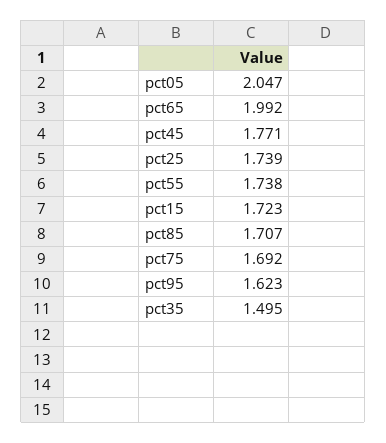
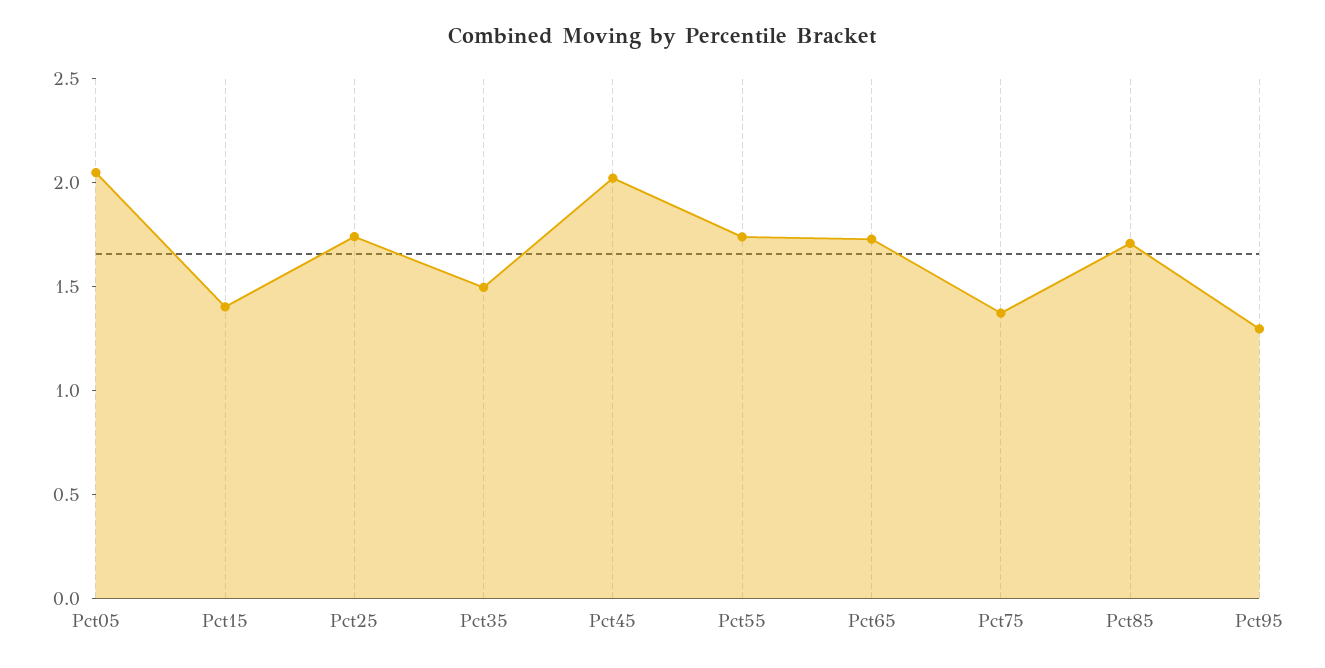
  {
    "pct05": 2.047,
-   "pct65": 1.992,
+   "pct65": 1.7,
-   "pct45": 1.771,
+   "pct45": 2,
    "pct25": 1.739,
    "pct55": 1.738,
-   "pct15": 1.723,
+   "pct15": 1.4,
    "pct85": 1.707,
-   "pct75": 1.692,
+   "pct75": 1.4,
-   "pct95": 1.623,
+   "pct95": 1.3,
    "pct35": 1.495
  }

